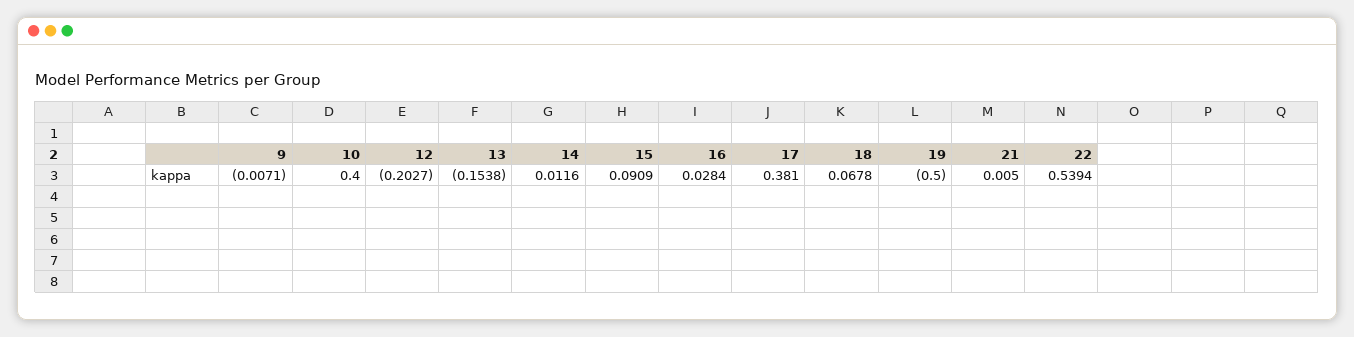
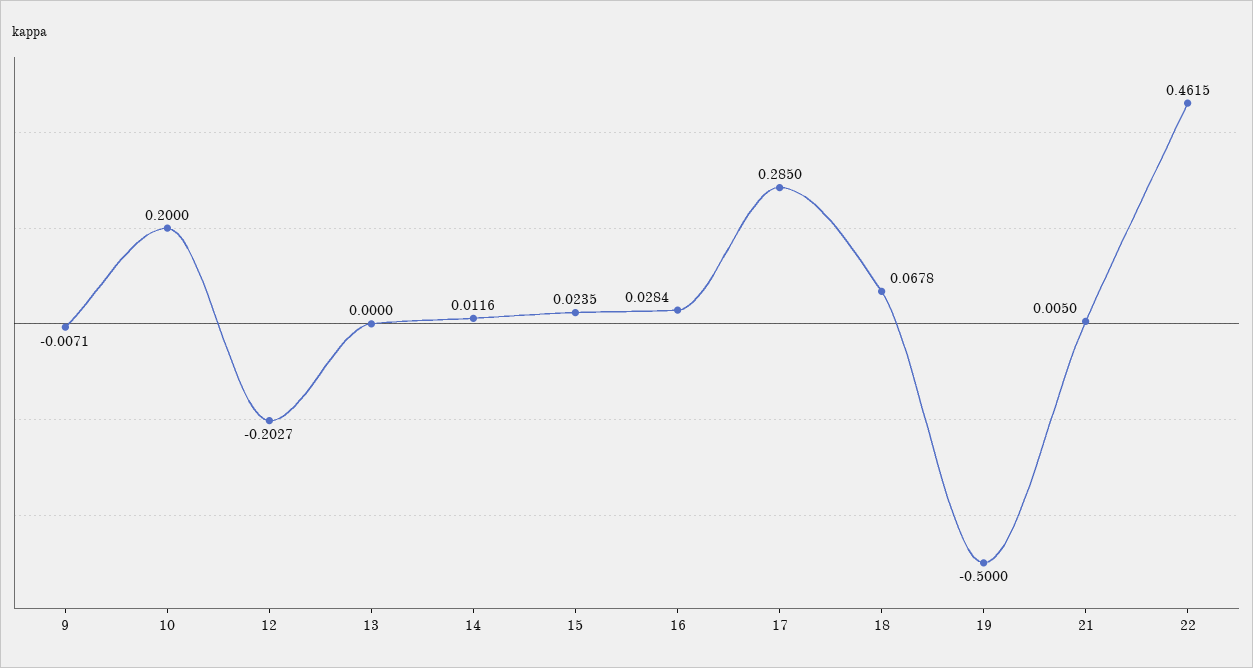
  {
    "9": -0.0071,
-   "10": 0.4,
+   "10": 0.2,
    "12": -0.2027,
-   "13": -0.1538,
+   "13": 0,
    "14": 0.0116,
-   "15": 0.0909,
+   "15": 0.0235,
    "16": 0.0284,
-   "17": 0.381,
+   "17": 0.285,
    "18": 0.0678,
    "19": -0.5,
    "21": 0.005,
-   "22": 0.5394
+   "22": 0.4615
  }

